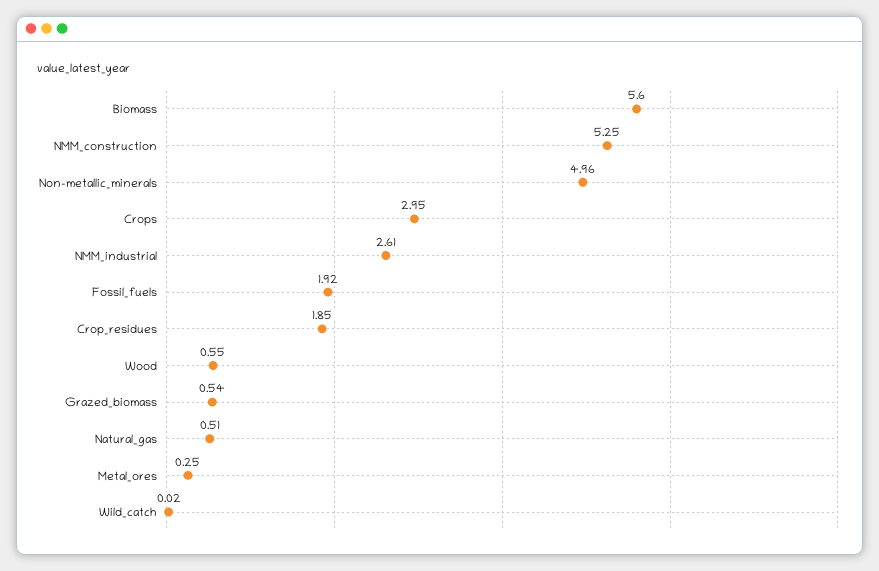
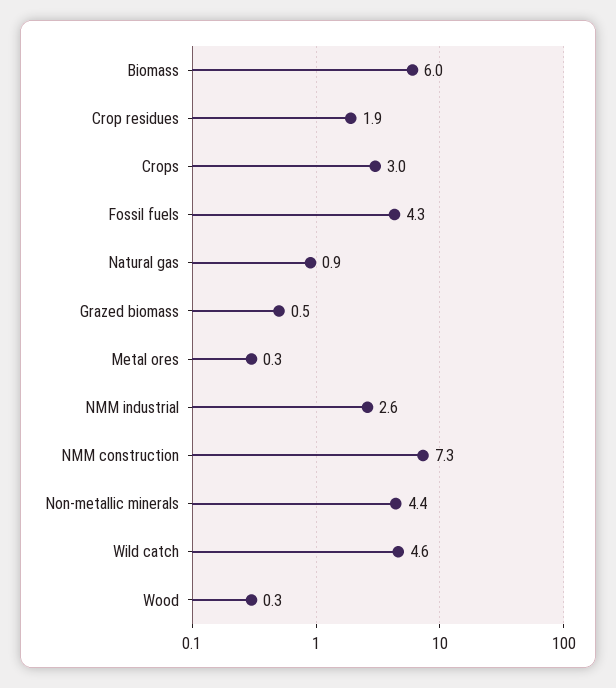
  {
-   "Biomass": 5.6,
+   "Biomass": 6,
-   "NMM_construction": 5.25,
+   "NMM_construction": 7.3,
-   "Non-metallic_minerals": 4.96,
+   "Non-metallic_minerals": 4.4,
    "Crops": 2.95,
    "NMM_industrial": 2.61,
-   "Fossil_fuels": 1.92,
+   "Fossil_fuels": 4.3,
    "Crop_residues": 1.85,
-   "Wood": 0.55,
+   "Wood": 0.3,
    "Grazed_biomass": 0.54,
-   "Natural_gas": 0.51,
+   "Natural_gas": 0.9,
    "Metal_ores": 0.25,
-   "Wild_catch": 0.02
+   "Wild_catch": 4.6
  }

